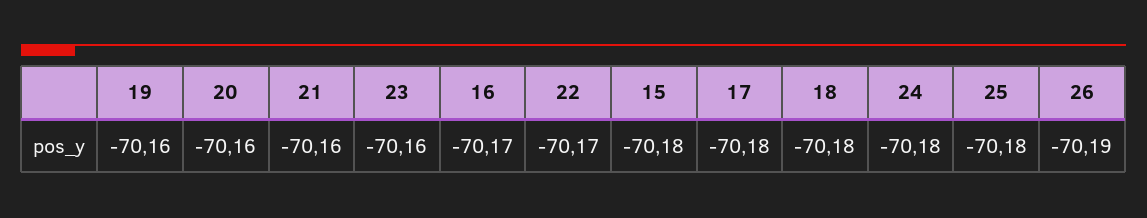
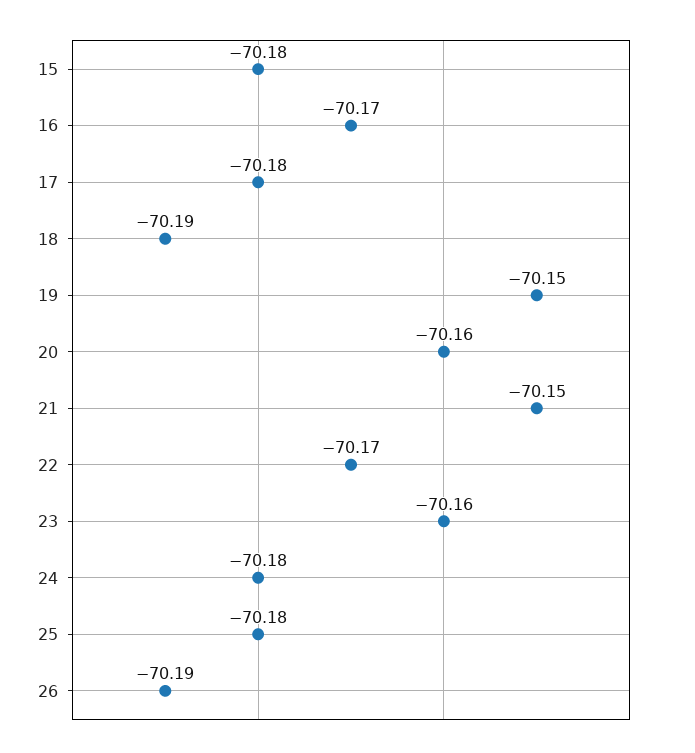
  {
-   "19": -70.16,
+   "19": -70.15,
    "20": -70.16,
-   "21": -70.16,
+   "21": -70.15,
    "23": -70.16,
    "16": -70.17,
    "22": -70.17,
    "15": -70.18,
    "17": -70.18,
-   "18": -70.18,
+   "18": -70.19,
    "24": -70.18,
    "25": -70.18,
    "26": -70.19
  }

